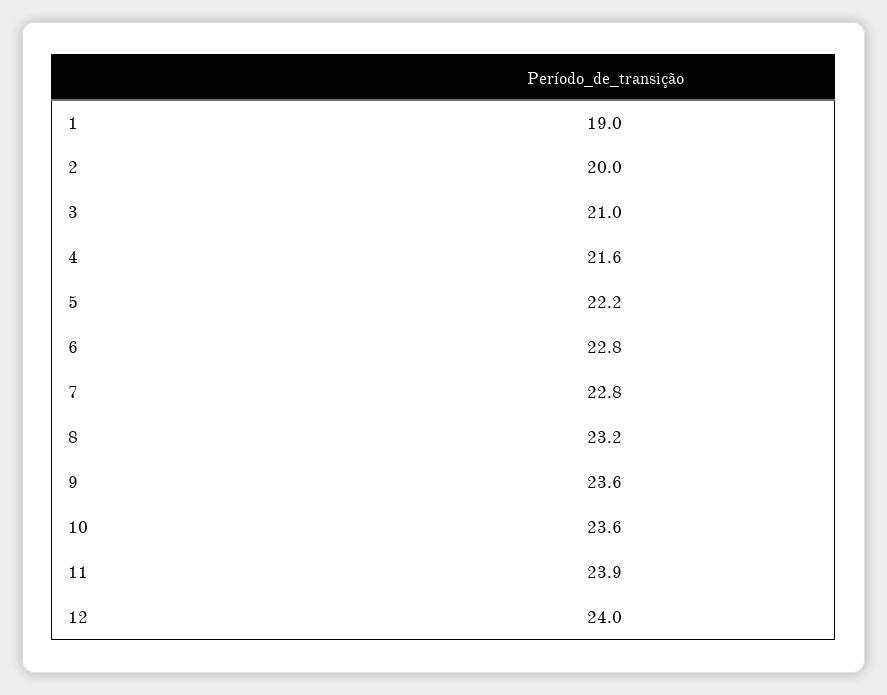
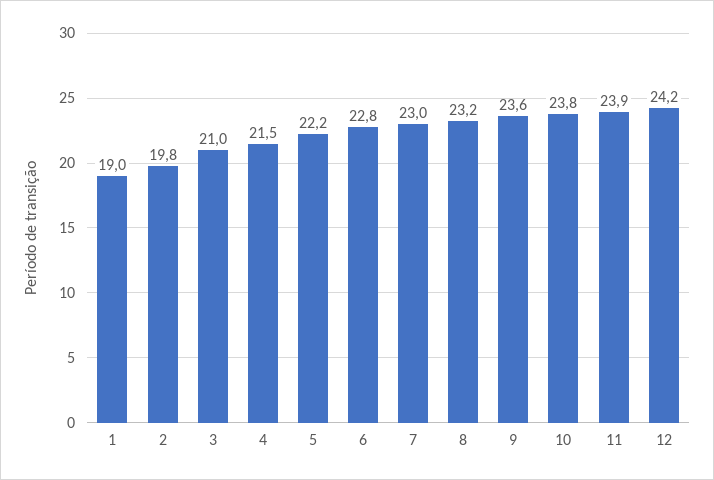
  {
    "1": 19,
-   "2": 20,
+   "2": 19.8,
    "3": 21,
-   "4": 21.6,
+   "4": 21.5,
    "5": 22.2,
    "6": 22.8,
-   "7": 22.8,
+   "7": 23,
    "8": 23.2,
    "9": 23.6,
-   "10": 23.6,
+   "10": 23.8,
    "11": 23.9,
-   "12": 24
+   "12": 24.2
  }

